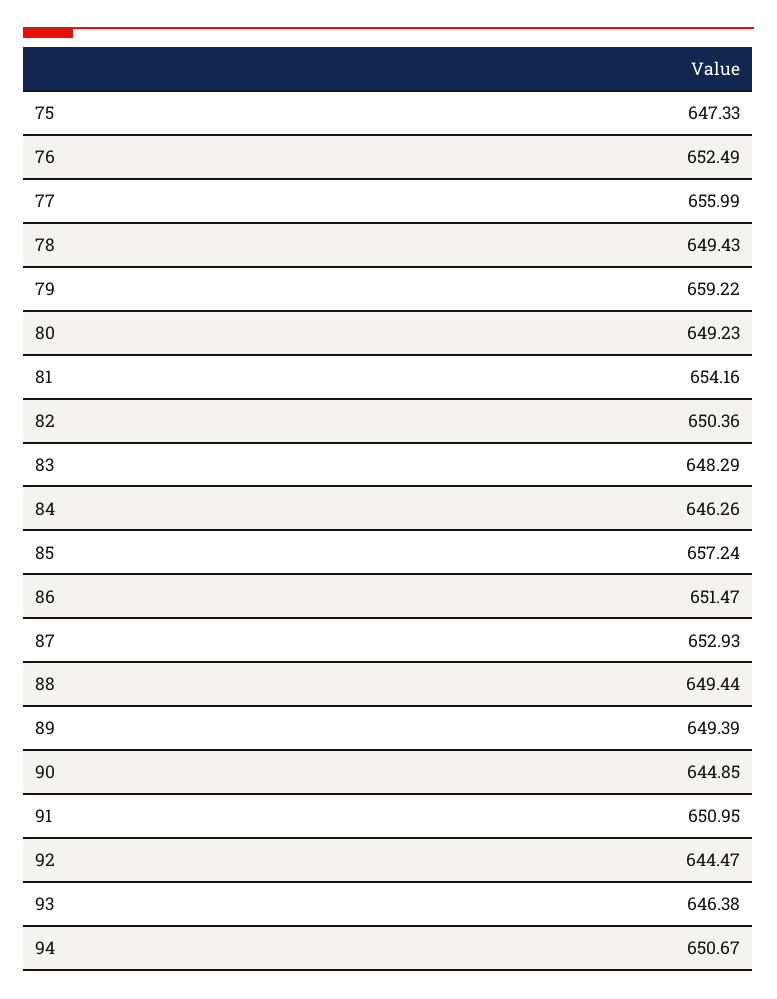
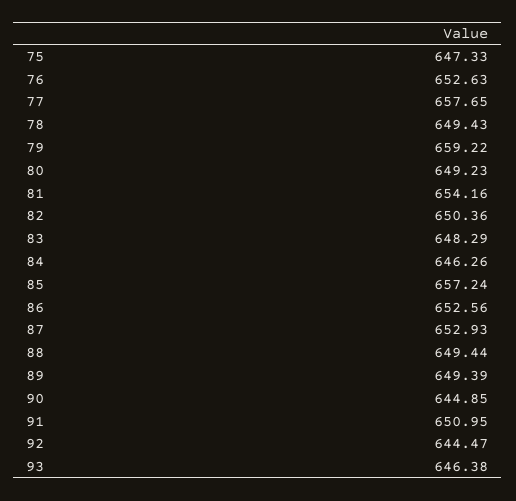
  {
    "75": 647.33,
-   "76": 652.49,
+   "76": 652.63,
-   "77": 655.99,
+   "77": 657.65,
    "78": 649.43,
    "79": 659.22,
    "80": 649.23,
    "81": 654.16,
    "82": 650.36,
    "83": 648.29,
    "84": 646.26,
    "85": 657.24,
-   "86": 651.47,
+   "86": 652.56,
    "87": 652.93,
    "88": 649.44,
    "89": 649.39,
    "90": 644.85,
    "91": 650.95,
    "92": 644.47,
-   "93": 646.38,
+   "93": 646.38
-   "94": 650.67
  }

